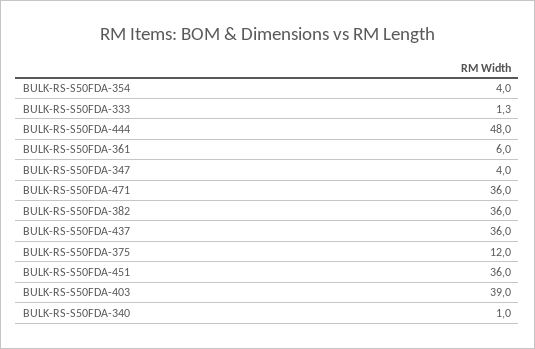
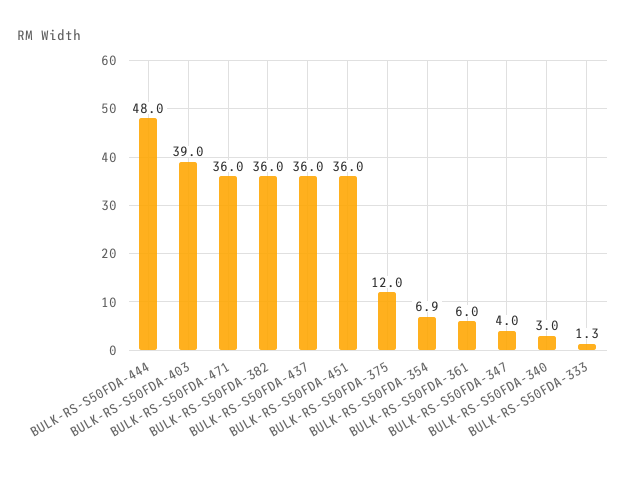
  {
-   "BULK-RS-S50FDA-354": 4,
+   "BULK-RS-S50FDA-354": 6.9,
    "BULK-RS-S50FDA-333": 1.3,
    "BULK-RS-S50FDA-444": 48,
    "BULK-RS-S50FDA-361": 6,
    "BULK-RS-S50FDA-347": 4,
    "BULK-RS-S50FDA-471": 36,
    "BULK-RS-S50FDA-382": 36,
    "BULK-RS-S50FDA-437": 36,
    "BULK-RS-S50FDA-375": 12,
    "BULK-RS-S50FDA-451": 36,
    "BULK-RS-S50FDA-403": 39,
-   "BULK-RS-S50FDA-340": 1
+   "BULK-RS-S50FDA-340": 3
  }

